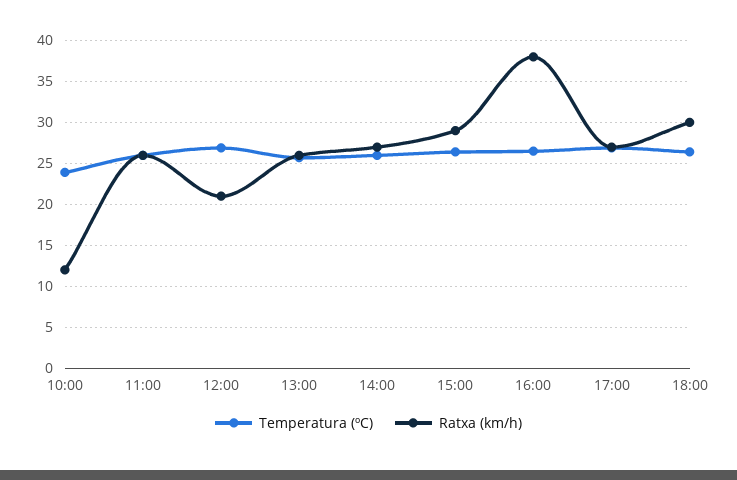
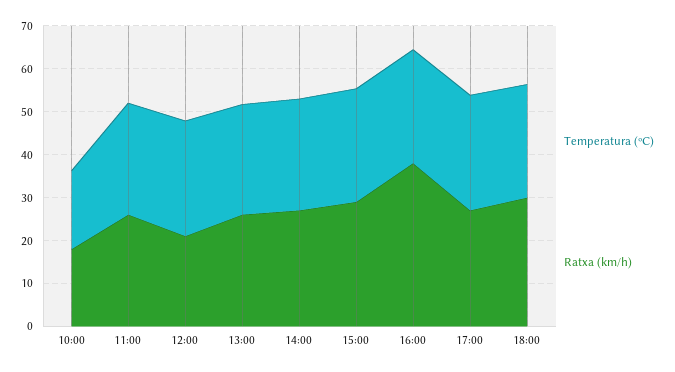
  {
    "Temperatura (ºC)": {
-     "10:00": 24,
+     "10:00": 18,
      "11:00": 26,
      "12:00": 27,
      "13:00": 26,
      "14:00": 26,
      "15:00": 26,
      "16:00": 27,
      "17:00": 27,
      "18:00": 26
    },
    "Ratxa (km/h)": {
-     "10:00": 12,
+     "10:00": 18,
      "11:00": 26,
      "12:00": 21,
      "13:00": 26,
      "14:00": 27,
      "15:00": 29,
      "16:00": 38,
      "17:00": 27,
      "18:00": 30
    }
  }

